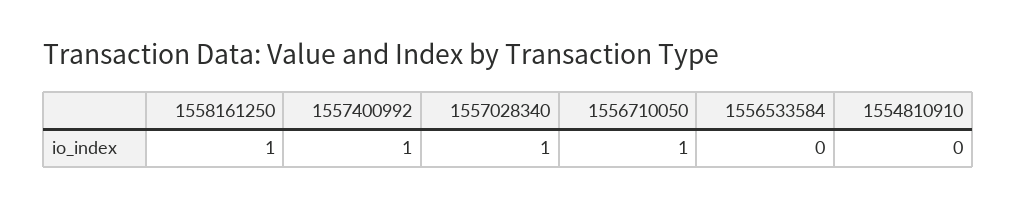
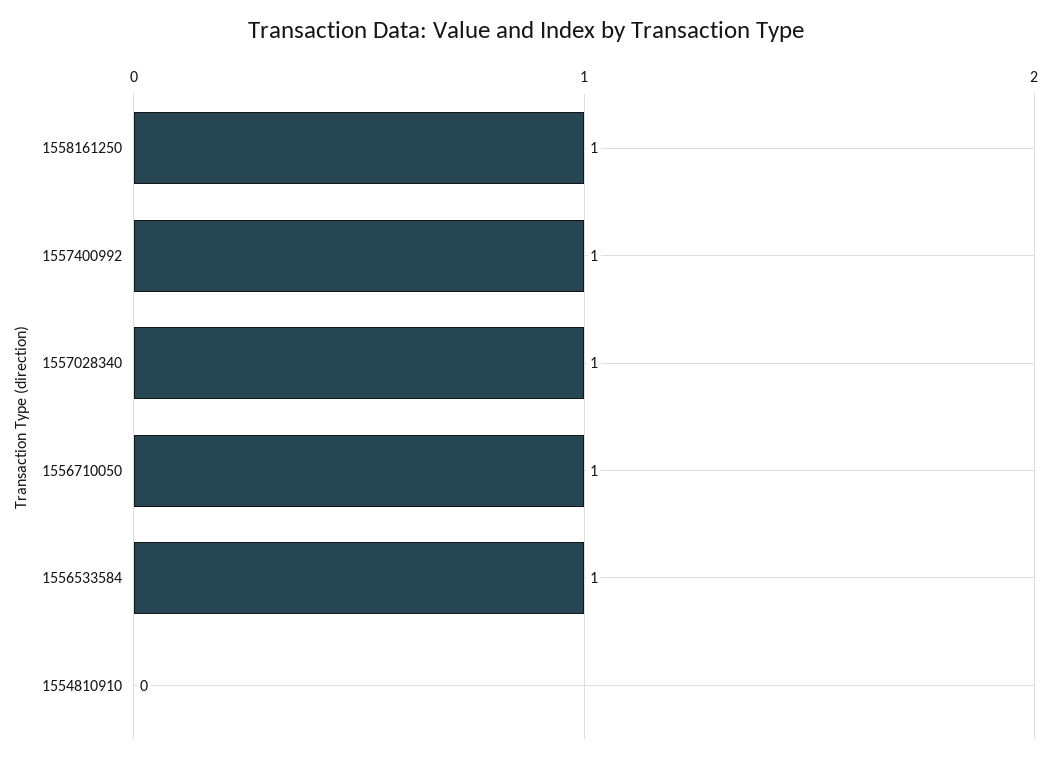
  {
    "1558161250": 1,
    "1557400992": 1,
    "1557028340": 1,
    "1556710050": 1,
-   "1556533584": 0,
+   "1556533584": 1,
    "1554810910": 0
  }

